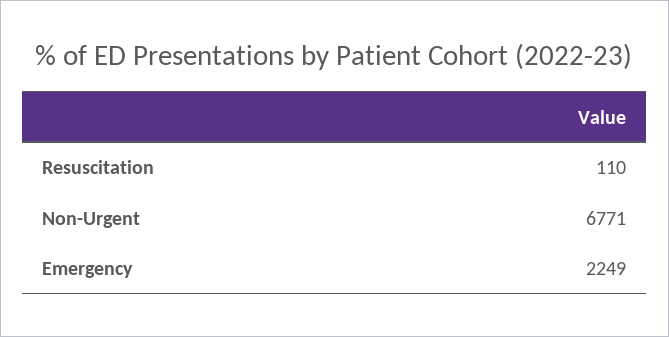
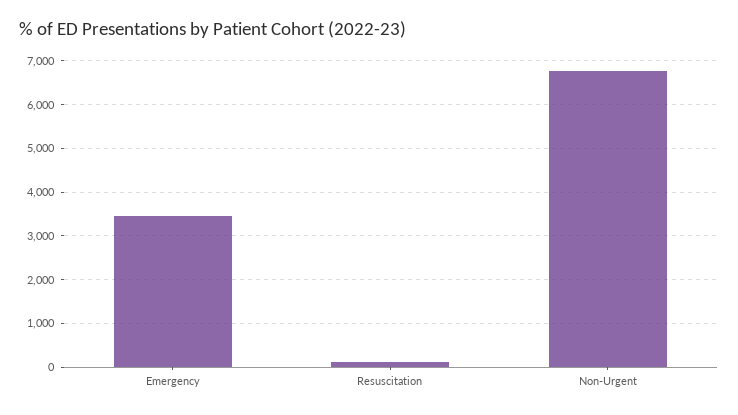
  {
    "Resuscitation": 110,
    "Non-Urgent": 6771,
-   "Emergency": 2249
+   "Emergency": 3400
  }

